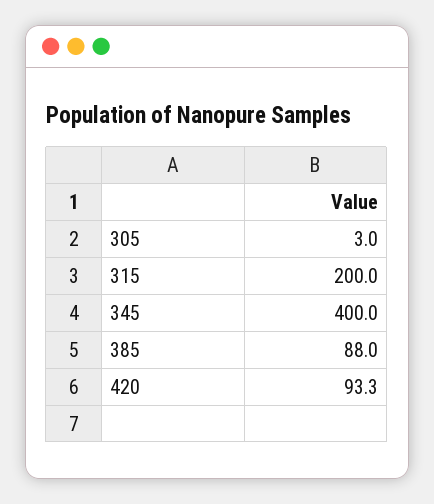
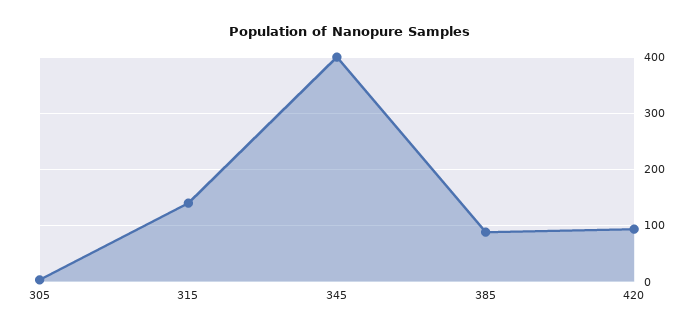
  {
    "305": 3,
-   "315": 200,
+   "315": 140,
    "345": 400,
    "385": 88,
    "420": 93.3
  }

